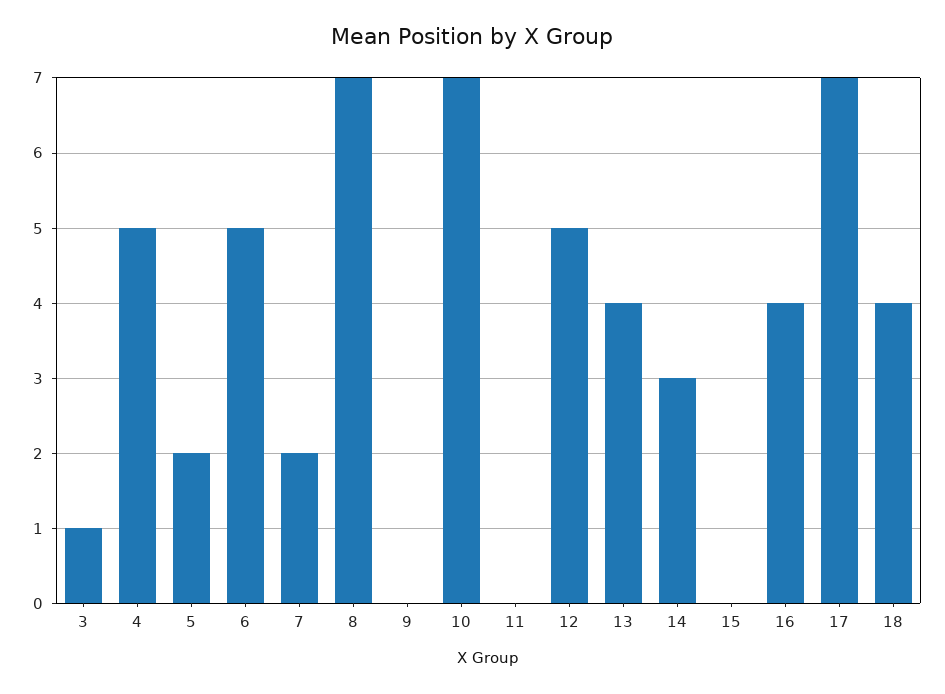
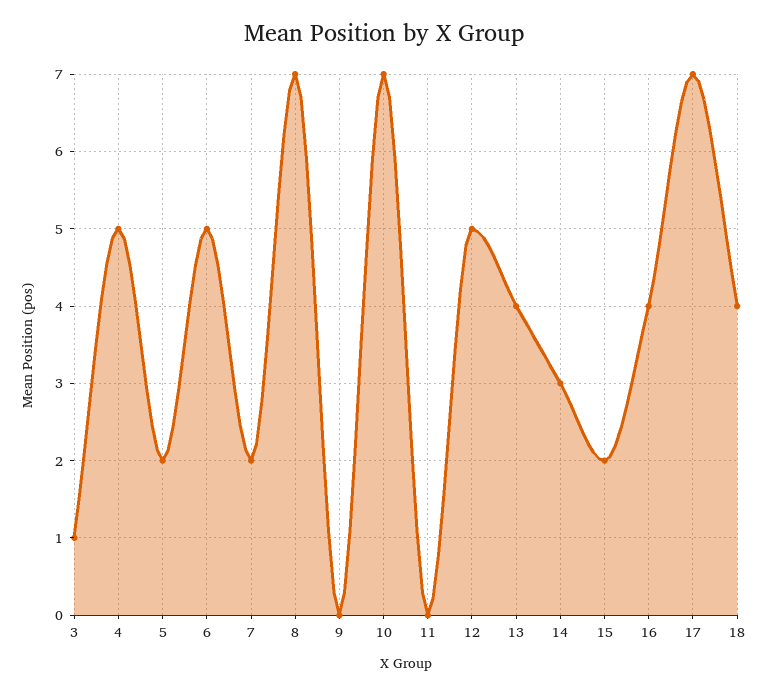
  {
    "3": 1,
    "4": 5,
    "5": 2,
    "6": 5,
    "7": 2,
    "8": 7,
    "9": 0,
    "10": 7,
    "11": 0,
    "12": 5,
    "13": 4,
    "14": 3,
-   "15": 0,
+   "15": 2,
    "16": 4,
    "17": 7,
    "18": 4
  }

